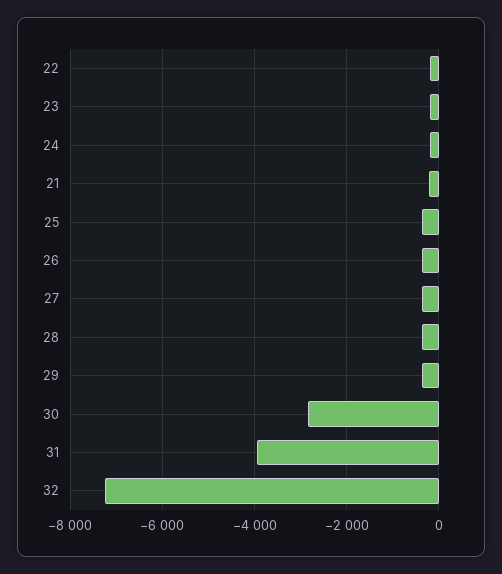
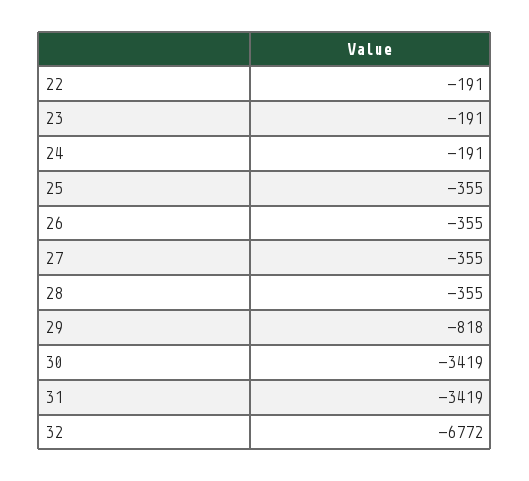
  {
    "22": -191,
    "23": -191,
    "24": -191,
-   "21": -200,
    "25": -355,
    "26": -355,
    "27": -355,
    "28": -355,
-   "29": -400,
+   "29": -818,
-   "30": -2800,
+   "30": -3419,
-   "31": -4000,
+   "31": -3419,
-   "32": -7200
+   "32": -6772
  }

